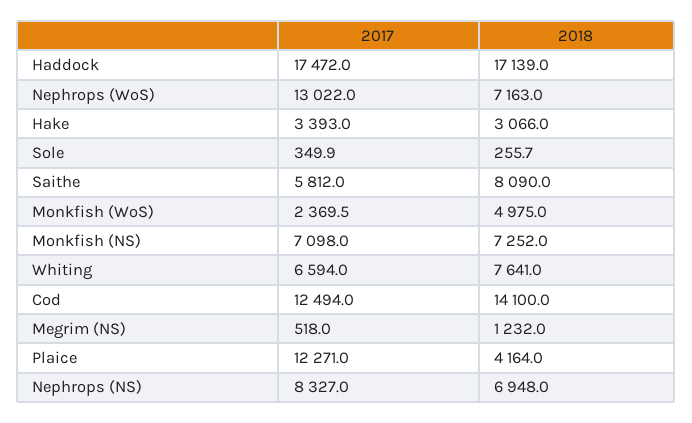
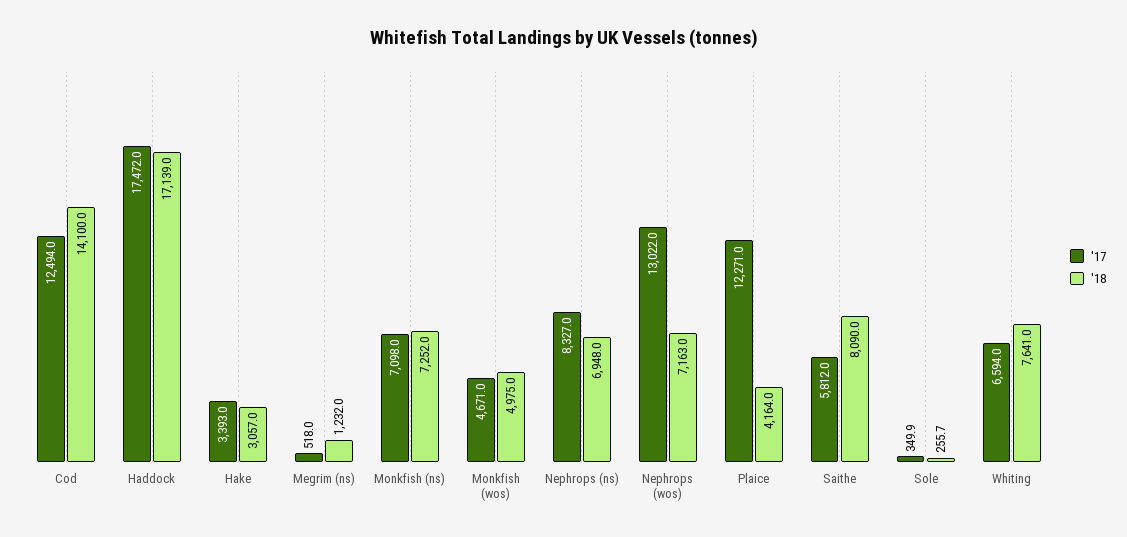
  {
    "2017": {
      "Haddock": 17472,
      "Nephrops (WoS)": 13022,
      "Hake": 3393,
      "Sole": 349.9,
      "Saithe": 5812,
-     "Monkfish (WoS)": 2369.5,
+     "Monkfish (WoS)": 4671,
      "Monkfish (NS)": 7098,
      "Whiting": 6594,
      "Cod": 12494,
      "Megrim (NS)": 518,
      "Plaice": 12271,
      "Nephrops (NS)": 8327
    },
    "2018": {
      "Haddock": 17139,
      "Nephrops (WoS)": 7163,
-     "Hake": 3066,
+     "Hake": 3057,
      "Sole": 255.7,
      "Saithe": 8090,
      "Monkfish (WoS)": 4975,
      "Monkfish (NS)": 7252,
      "Whiting": 7641,
      "Cod": 14100,
      "Megrim (NS)": 1232,
      "Plaice": 4164,
      "Nephrops (NS)": 6948
    }
  }

